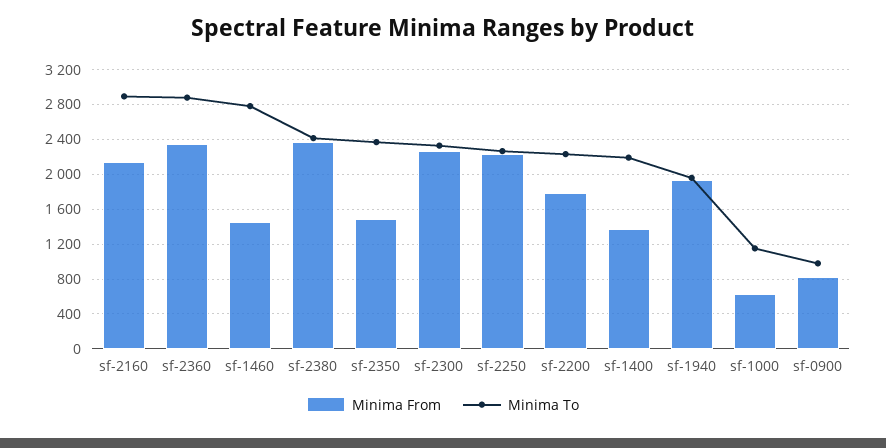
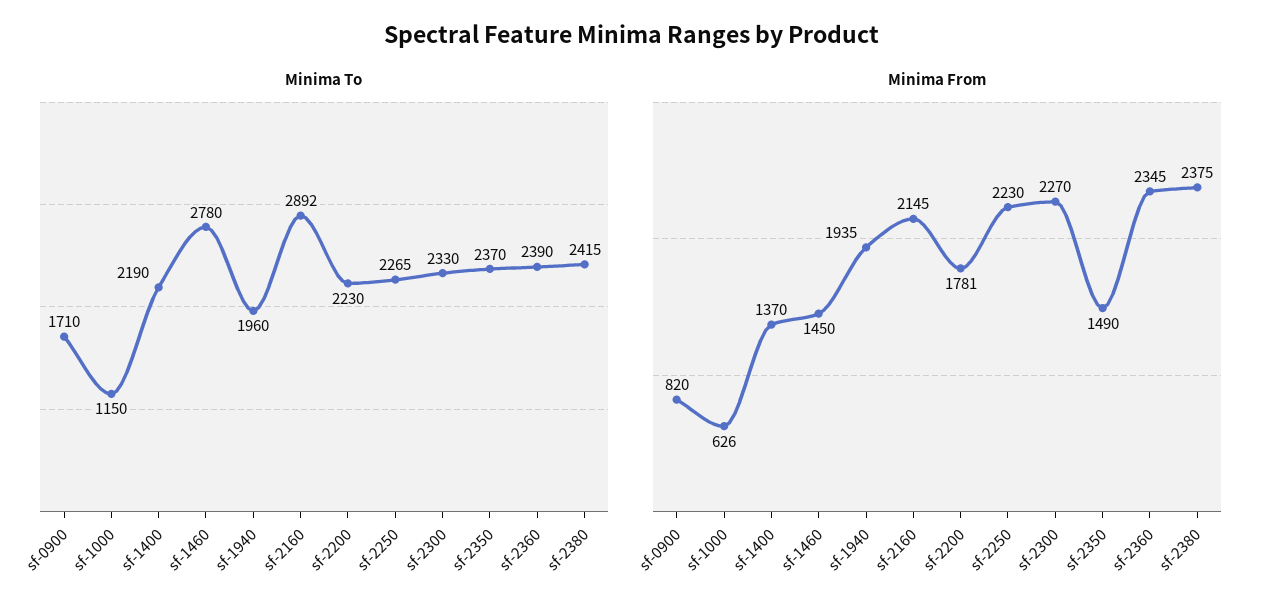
  {
    "Minima From": {
      "sf-2160": 2145,
      "sf-2360": 2345,
      "sf-1460": 1450,
      "sf-2380": 2375,
      "sf-2350": 1490,
      "sf-2300": 2270,
      "sf-2250": 2230,
      "sf-2200": 1781,
      "sf-1400": 1370,
      "sf-1940": 1935,
      "sf-1000": 626,
      "sf-0900": 820
    },
    "Minima To": {
      "sf-2160": 2892,
-     "sf-2360": 2900,
+     "sf-2360": 2390,
      "sf-1460": 2780,
      "sf-2380": 2415,
      "sf-2350": 2370,
      "sf-2300": 2330,
      "sf-2250": 2265,
      "sf-2200": 2230,
      "sf-1400": 2190,
      "sf-1940": 1960,
      "sf-1000": 1150,
-     "sf-0900": 1000
+     "sf-0900": 1710
    }
  }

